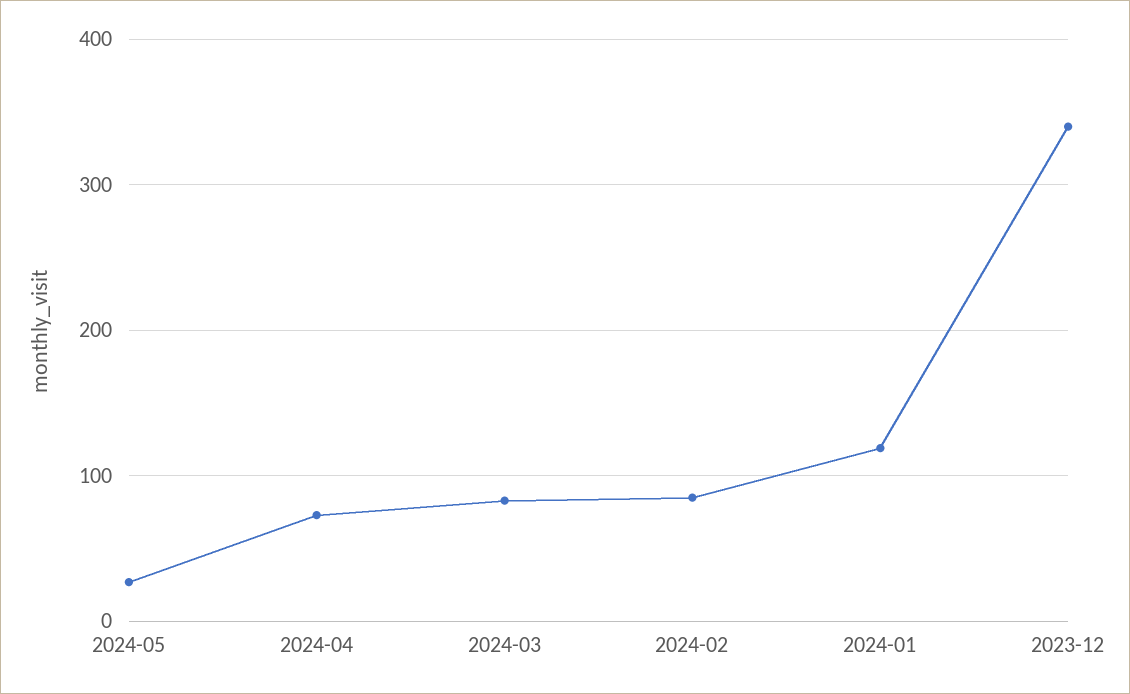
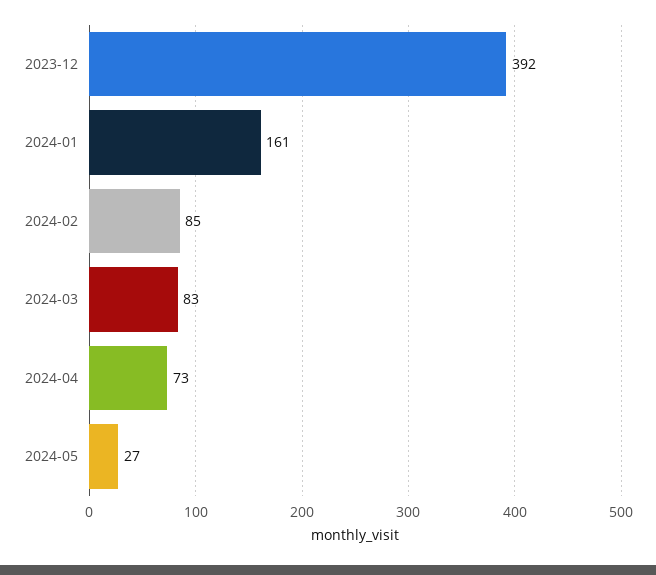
  {
    "2024-05": 27,
    "2024-04": 73,
    "2024-03": 83,
    "2024-02": 85,
-   "2024-01": 120,
+   "2024-01": 161,
-   "2023-12": 340
+   "2023-12": 392
  }

